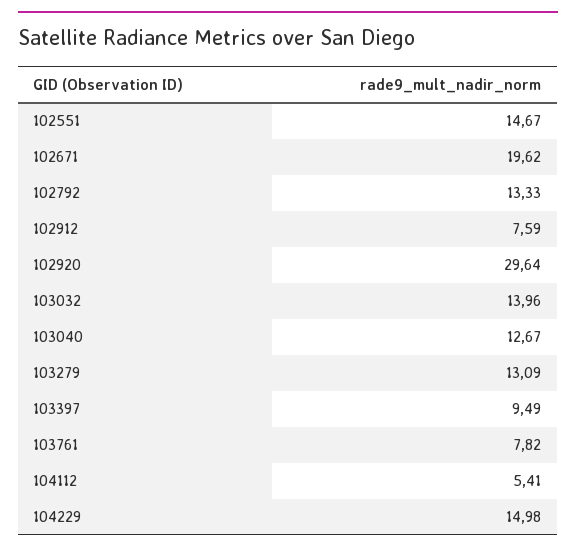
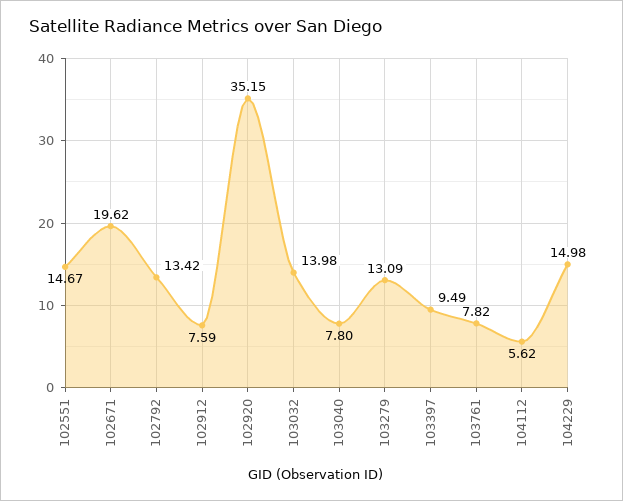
  {
    "102551": 14.67,
    "102671": 19.62,
-   "102792": 13.33,
+   "102792": 13.42,
    "102912": 7.59,
-   "102920": 29.64,
+   "102920": 35.15,
-   "103032": 13.96,
+   "103032": 13.98,
-   "103040": 12.67,
+   "103040": 7.8,
    "103279": 13.09,
    "103397": 9.49,
    "103761": 7.82,
-   "104112": 5.41,
+   "104112": 5.62,
    "104229": 14.98
  }

